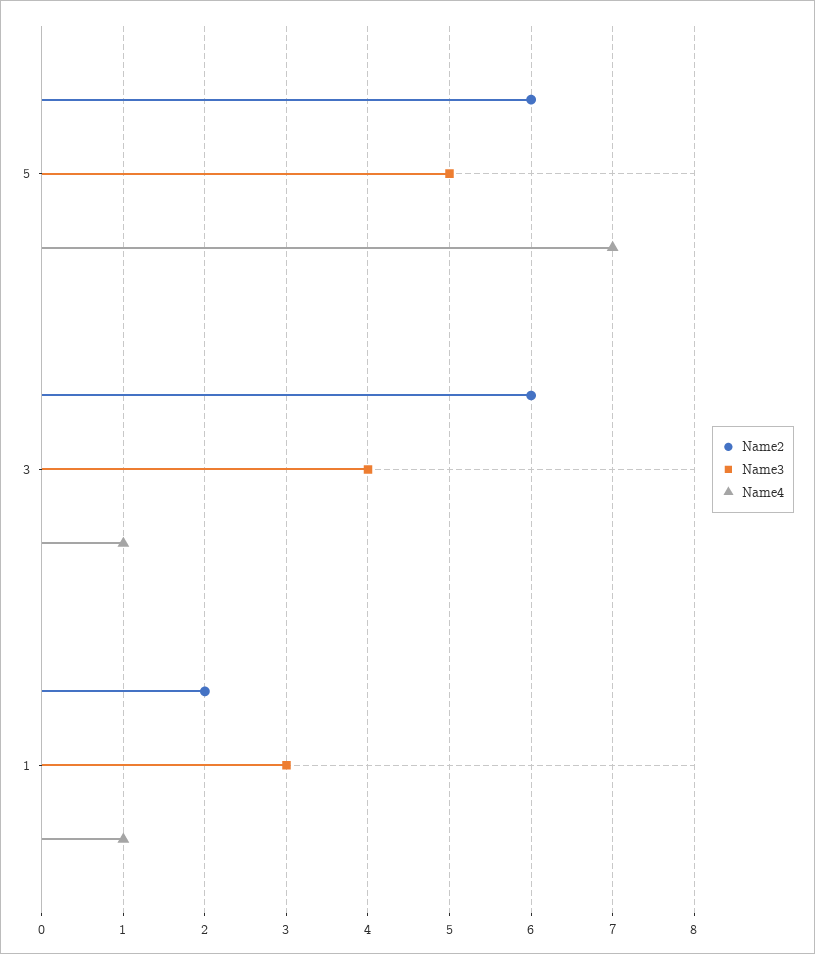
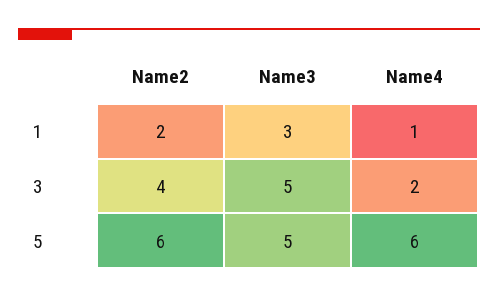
  {
    "Name2": {
      "5": 6,
-     "3": 6,
+     "3": 4,
      "1": 2
    },
    "Name3": {
      "5": 5,
-     "3": 4,
+     "3": 5,
      "1": 3
    },
    "Name4": {
-     "5": 7,
+     "5": 6,
-     "3": 1,
+     "3": 2,
      "1": 1
    }
  }

